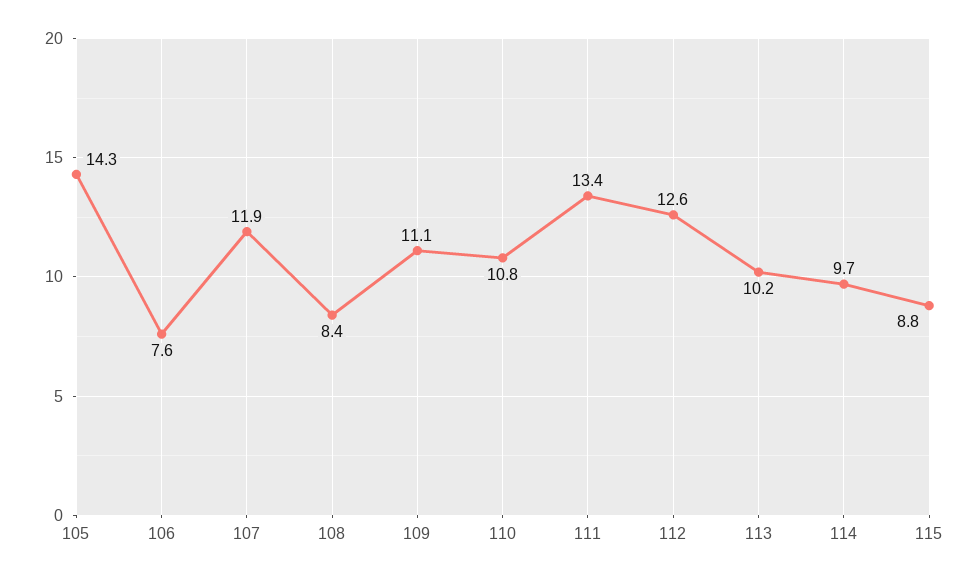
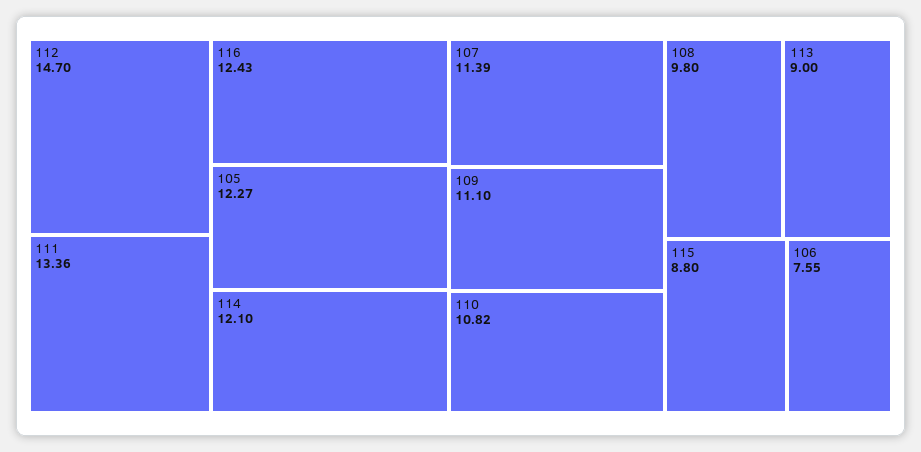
  {
-   "105": 14.3,
+   "105": 12.27,
    "106": 7.55,
-   "107": 11.9,
+   "107": 11.39,
-   "108": 8.4,
+   "108": 9.8,
    "109": 11.1,
    "110": 10.82,
    "111": 13.36,
-   "112": 12.6,
+   "112": 14.7,
-   "113": 10.2,
+   "113": 9,
-   "114": 9.7,
+   "114": 12.1,
-   "115": 8.8
+   "115": 8.8,
+   "116": 12.43
  }

